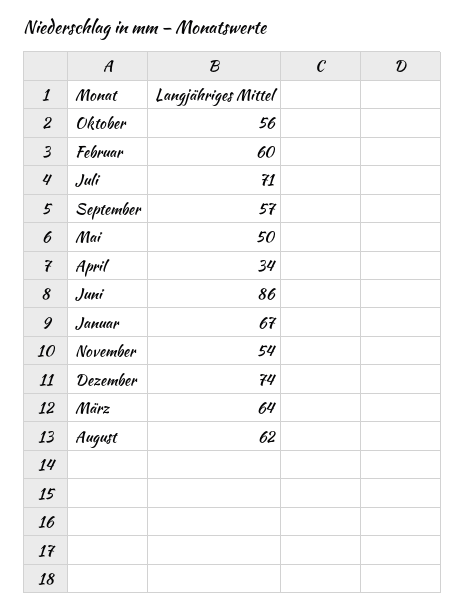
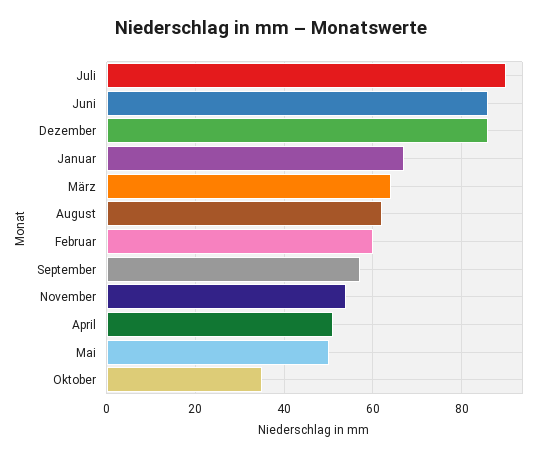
  {
-   "Oktober": 56,
+   "Oktober": 35,
    "Februar": 60,
-   "Juli": 71,
+   "Juli": 90,
    "September": 57,
    "Mai": 50,
-   "April": 34,
+   "April": 50,
    "Juni": 86,
    "Januar": 67,
    "November": 54,
-   "Dezember": 74,
+   "Dezember": 85,
    "März": 64,
    "August": 62
  }

